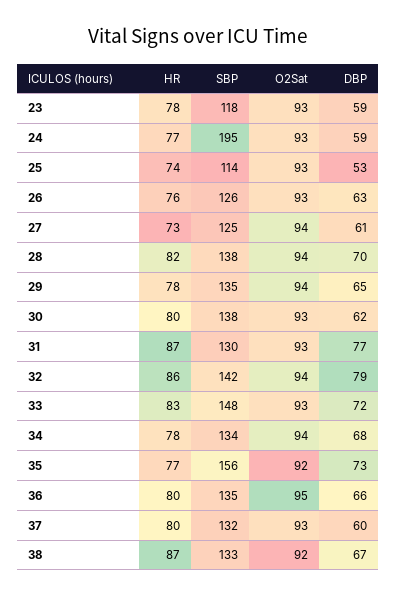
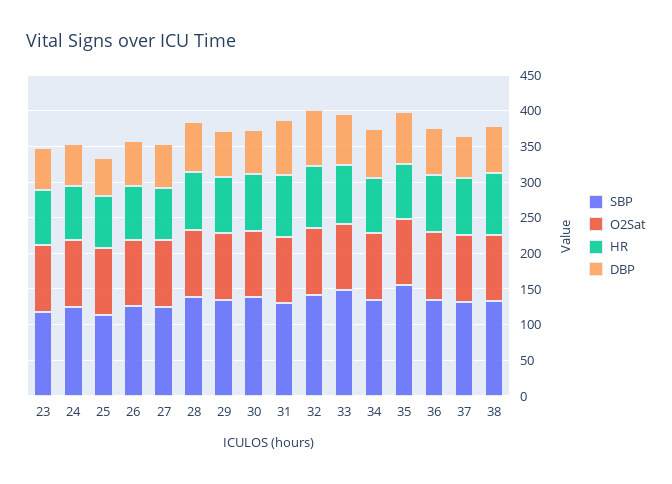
  {
    "HR": {
      "23": 78,
      "24": 77,
      "25": 74,
      "26": 76,
      "27": 73,
      "28": 82,
      "29": 78,
      "30": 80,
      "31": 87,
      "32": 86,
      "33": 83,
      "34": 78,
      "35": 77,
      "36": 80,
      "37": 80,
      "38": 87
    },
    "SBP": {
      "23": 118,
-     "24": 195,
+     "24": 125,
      "25": 114,
      "26": 126,
      "27": 125,
      "28": 138,
      "29": 135,
      "30": 138,
      "31": 130,
      "32": 142,
      "33": 148,
      "34": 134,
      "35": 156,
      "36": 135,
      "37": 132,
      "38": 133
    },
    "O2Sat": {
      "23": 93,
      "24": 93,
      "25": 93,
      "26": 93,
      "27": 94,
      "28": 94,
      "29": 94,
      "30": 93,
      "31": 93,
      "32": 94,
      "33": 93,
      "34": 94,
      "35": 92,
      "36": 95,
      "37": 93,
      "38": 92
    },
    "DBP": {
      "23": 59,
      "24": 59,
      "25": 53,
      "26": 63,
      "27": 61,
      "28": 70,
      "29": 65,
      "30": 62,
      "31": 77,
      "32": 79,
      "33": 72,
      "34": 68,
      "35": 73,
      "36": 66,
      "37": 60,
      "38": 67
    }
  }

